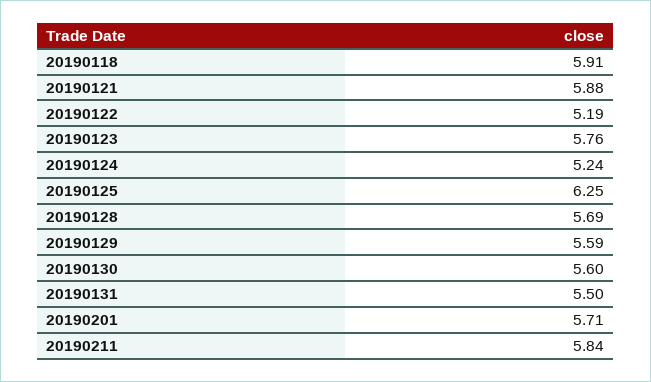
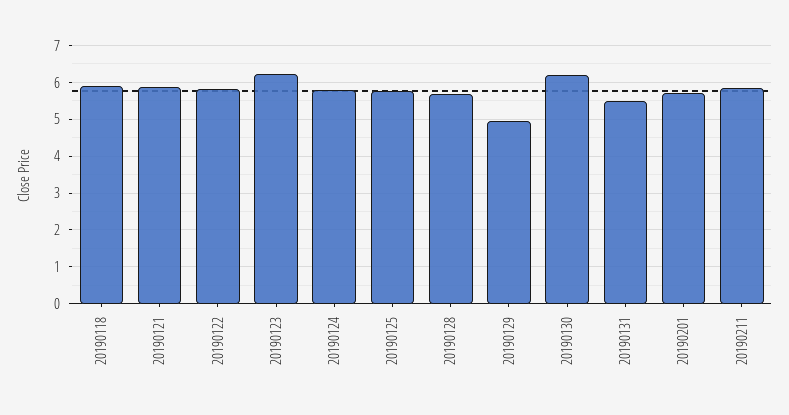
  {
    "20190118": 5.91,
    "20190121": 5.88,
-   "20190122": 5.19,
+   "20190122": 5.8,
-   "20190123": 5.76,
+   "20190123": 6.2,
-   "20190124": 5.24,
+   "20190124": 5.8,
-   "20190125": 6.25,
+   "20190125": 5.8,
    "20190128": 5.69,
-   "20190129": 5.59,
+   "20190129": 5,
-   "20190130": 5.6,
+   "20190130": 6.2,
    "20190131": 5.5,
    "20190201": 5.71,
    "20190211": 5.84
  }

